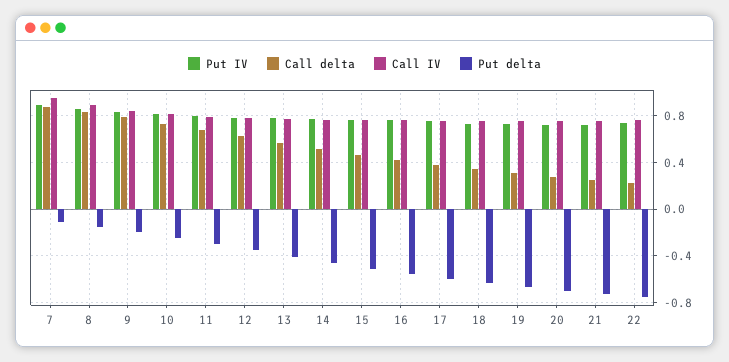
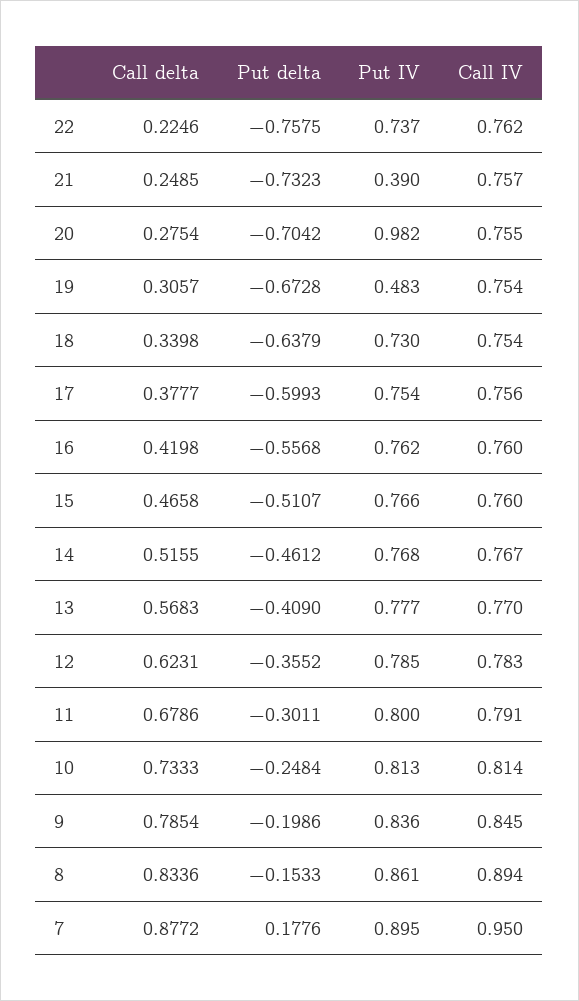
  {
    "Put IV": {
      "7": 0.895,
      "8": 0.861,
      "9": 0.836,
      "10": 0.813,
      "11": 0.8,
      "12": 0.785,
      "13": 0.777,
      "14": 0.768,
      "15": 0.766,
      "16": 0.762,
      "17": 0.754,
      "18": 0.73,
-     "19": 0.7,
+     "19": 0.483,
-     "20": 0.7,
+     "20": 0.982,
-     "21": 0.7,
+     "21": 0.39,
      "22": 0.737
    },
    "Call delta": {
      "7": 0.8772,
      "8": 0.8336,
      "9": 0.7854,
      "10": 0.7333,
      "11": 0.6786,
      "12": 0.6231,
      "13": 0.5683,
      "14": 0.5155,
      "15": 0.4658,
      "16": 0.4198,
      "17": 0.3777,
      "18": 0.3398,
      "19": 0.3057,
      "20": 0.2754,
      "21": 0.2485,
      "22": 0.2246
    },
    "Call IV": {
      "7": 0.95,
      "8": 0.894,
      "9": 0.845,
      "10": 0.814,
      "11": 0.791,
      "12": 0.783,
      "13": 0.77,
      "14": 0.767,
      "15": 0.76,
      "16": 0.76,
      "17": 0.756,
      "18": 0.754,
      "19": 0.754,
      "20": 0.755,
      "21": 0.757,
      "22": 0.762
    },
    "Put delta": {
-     "7": -0.1,
+     "7": 0.1776,
      "8": -0.1533,
      "9": -0.1986,
      "10": -0.2484,
      "11": -0.3011,
      "12": -0.3552,
      "13": -0.409,
      "14": -0.4612,
      "15": -0.5107,
      "16": -0.5568,
      "17": -0.5993,
      "18": -0.6379,
      "19": -0.6728,
      "20": -0.7042,
      "21": -0.7323,
      "22": -0.7575
    }
  }

